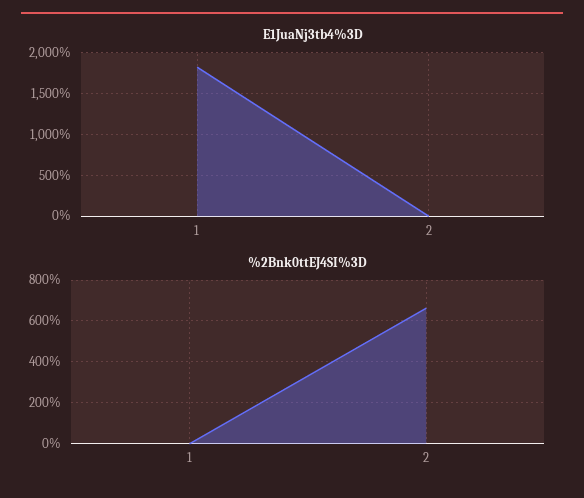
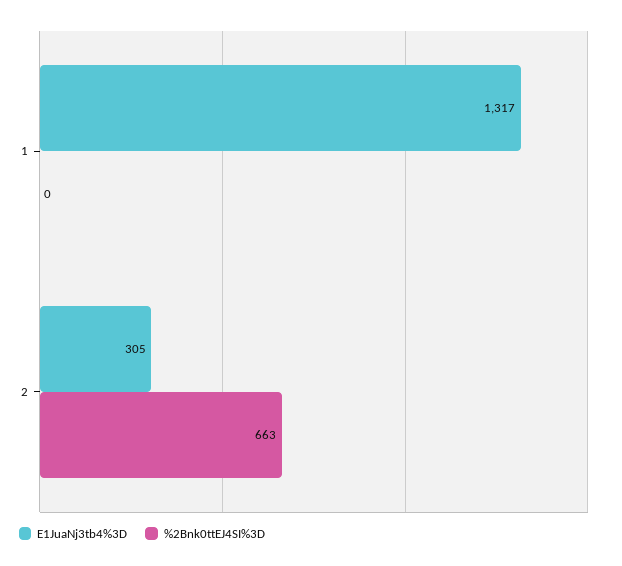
  {
    "E1JuaNj3tb4%3D": {
-     "1": 1800,
+     "1": 1317,
-     "2": 0
+     "2": 305
    },
    "%2Bnk0ttEJ4SI%3D": {
      "1": 0,
      "2": 663
    }
  }

